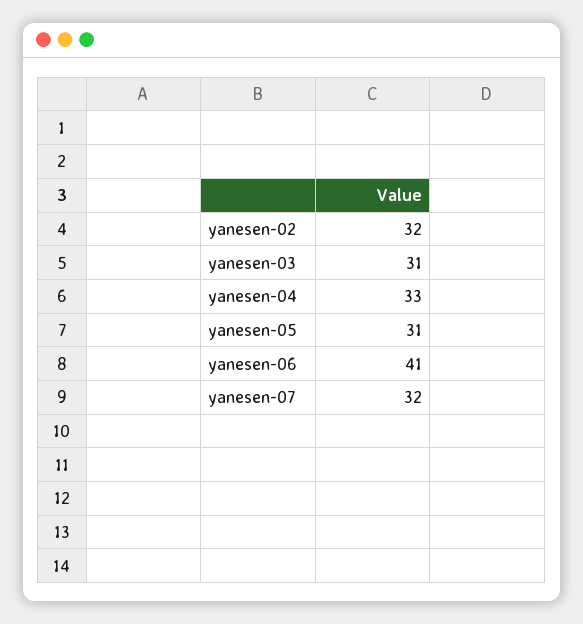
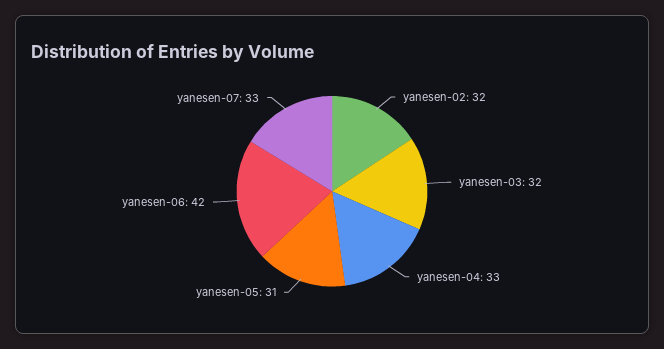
  {
    "yanesen-02": 32,
-   "yanesen-03": 31,
+   "yanesen-03": 32,
    "yanesen-04": 33,
    "yanesen-05": 31,
-   "yanesen-06": 41,
+   "yanesen-06": 42,
-   "yanesen-07": 32
+   "yanesen-07": 33
  }

